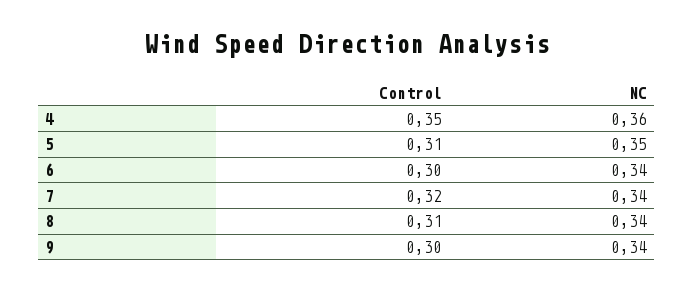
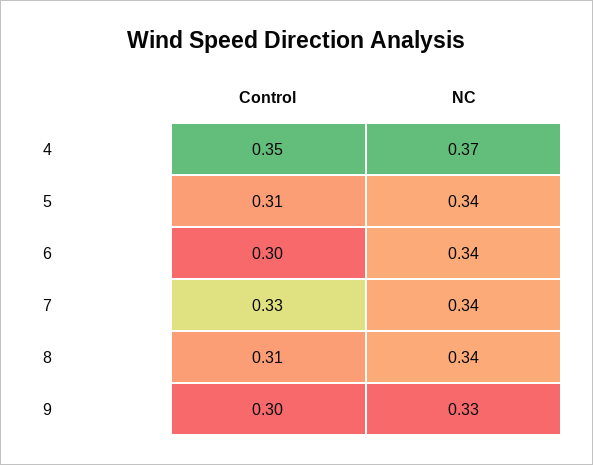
  {
    "Control": {
      "4": 0.35,
      "5": 0.31,
      "6": 0.3,
-     "7": 0.32,
+     "7": 0.33,
      "8": 0.31,
      "9": 0.3
    },
    "NC": {
-     "4": 0.36,
+     "4": 0.37,
-     "5": 0.35,
+     "5": 0.34,
      "6": 0.34,
      "7": 0.34,
      "8": 0.34,
-     "9": 0.34
+     "9": 0.33
    }
  }

